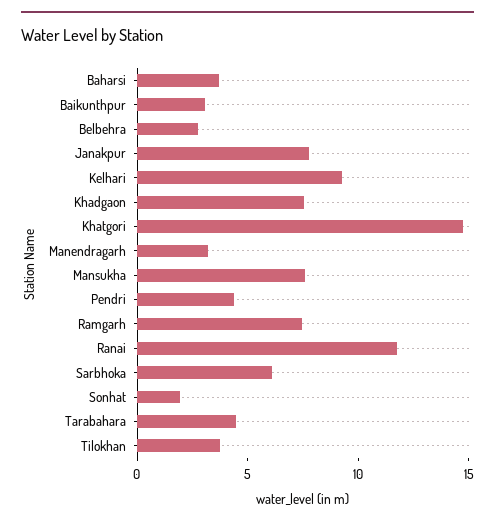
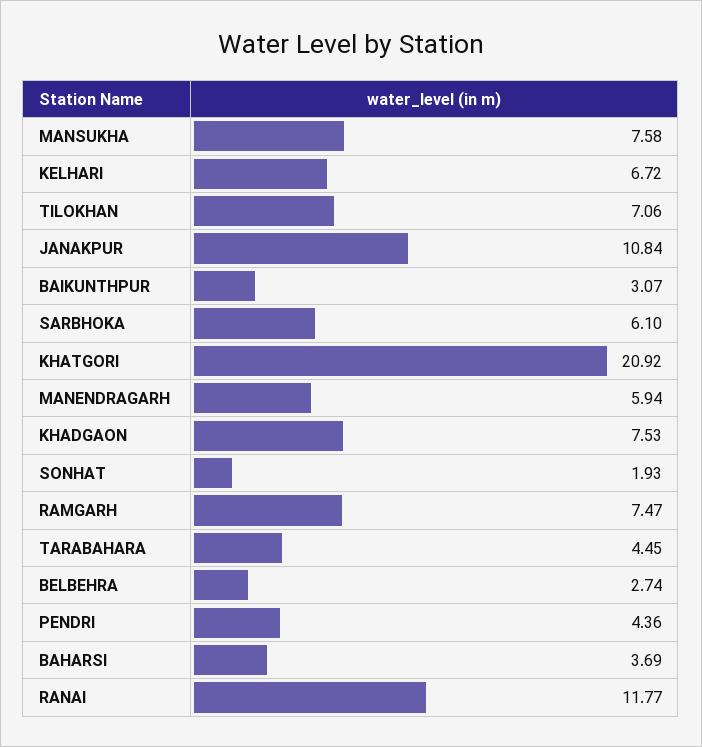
  {
    "Baharsi": 3.69,
    "Baikunthpur": 3.07,
    "Belbehra": 2.74,
-   "Janakpur": 8,
+   "Janakpur": 10.84,
-   "Kelhari": 9,
+   "Kelhari": 6.72,
    "Khadgaon": 7.53,
-   "Khatgori": 15,
+   "Khatgori": 20.92,
-   "Manendragarh": 3,
+   "Manendragarh": 5.94,
    "Mansukha": 7.58,
    "Pendri": 4.36,
    "Ramgarh": 7.47,
    "Ranai": 11.77,
    "Sarbhoka": 6.1,
    "Sonhat": 1.93,
    "Tarabahara": 4.45,
-   "Tilokhan": 4
+   "Tilokhan": 7.06
  }

